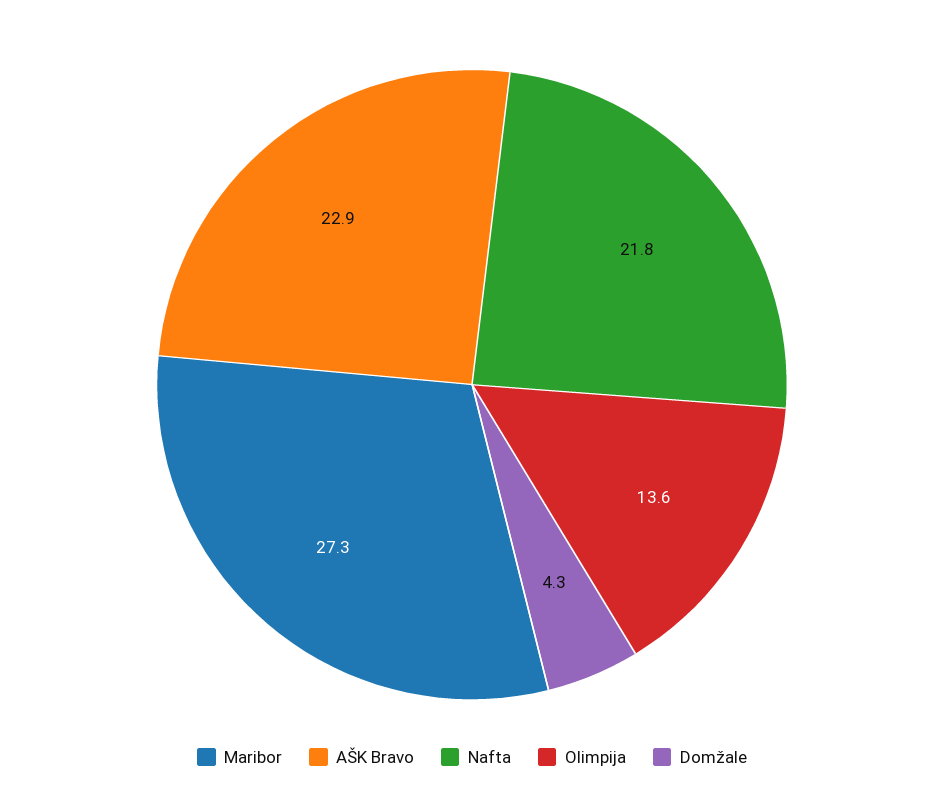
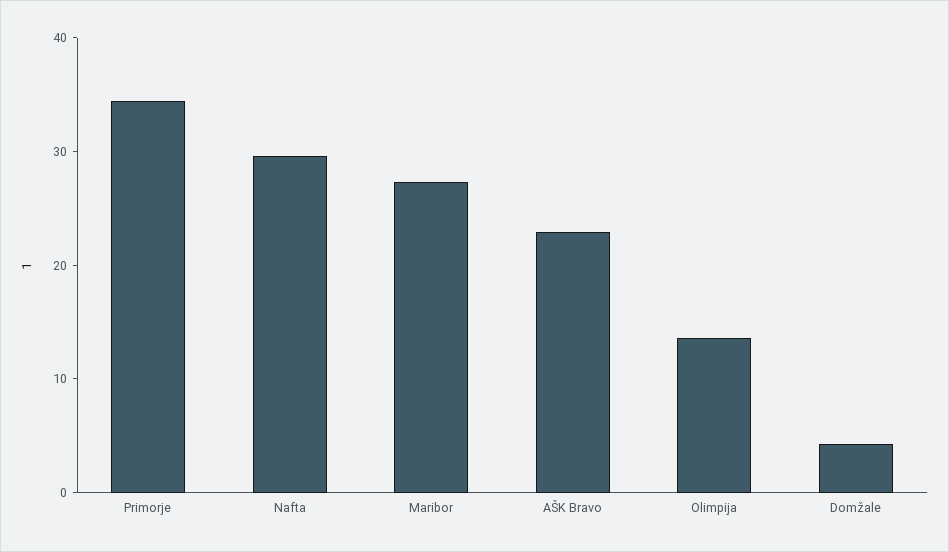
  {
    "Maribor": 27.3,
    "AŠK Bravo": 22.9,
-   "Nafta": 21.8,
+   "Nafta": 30,
    "Olimpija": 13.6,
-   "Domžale": 4.3
+   "Domžale": 4.3,
+   "Primorje": 34
  }

